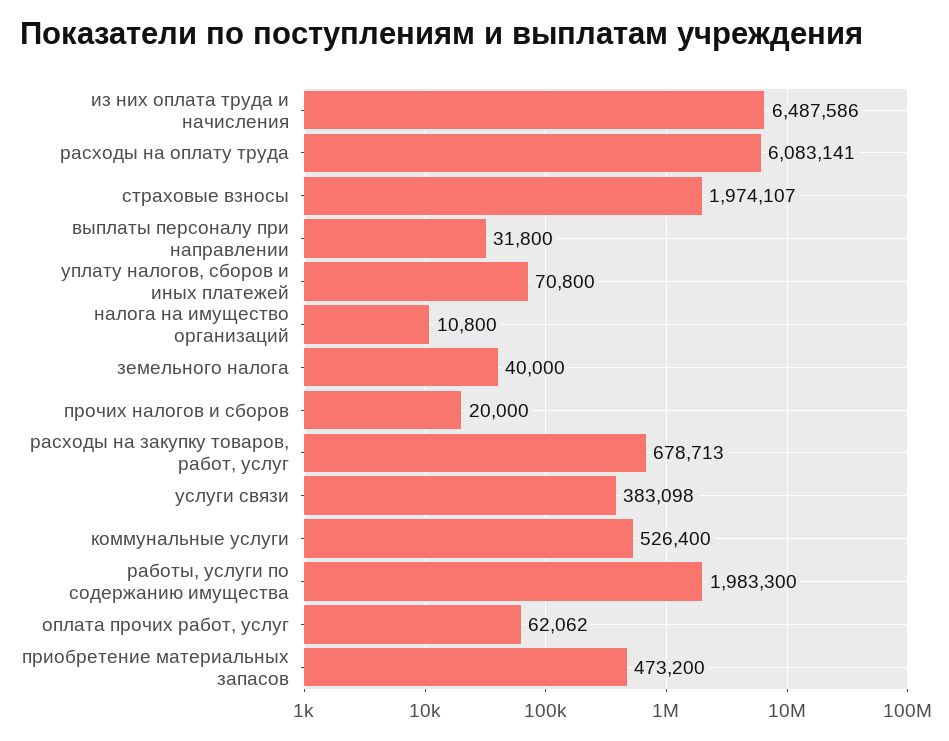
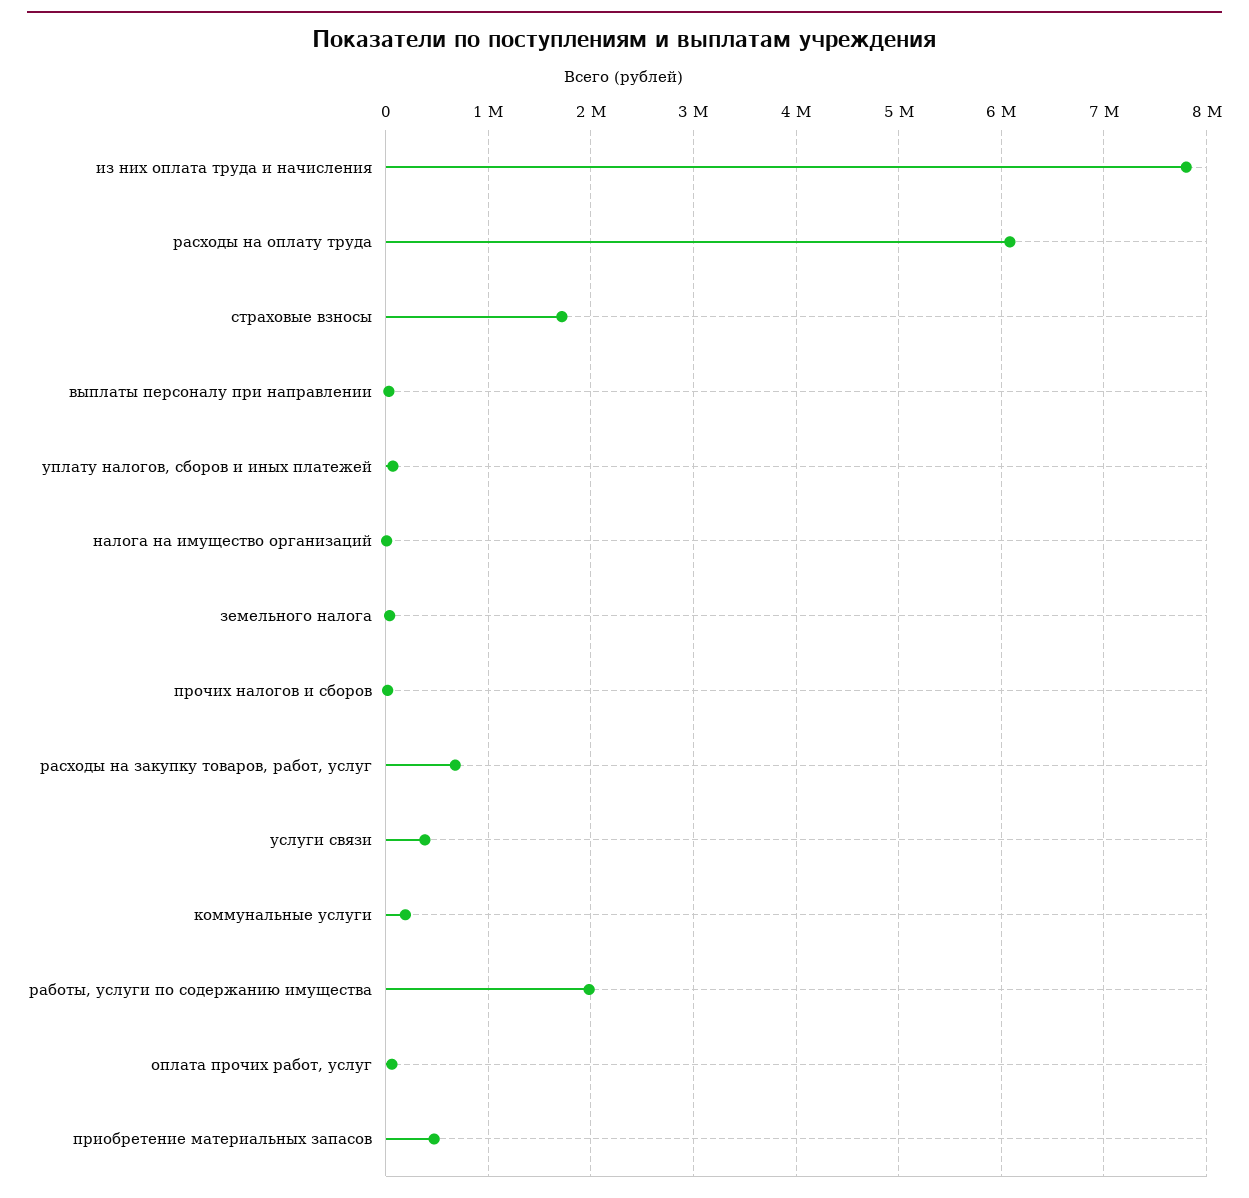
  {
-   "из них оплата труда и начисления": 6487586,
+   "из них оплата труда и начисления": 7800000,
    "расходы на оплату труда": 6083141,
-   "страховые взносы": 1974107,
+   "страховые взносы": 1700000,
    "выплаты персоналу при направлении": 31800,
    "уплату налогов, сборов и иных платежей": 70800,
    "налога на имущество организаций": 10800,
    "земельного налога": 40000,
    "прочих налогов и сборов": 20000,
    "расходы на закупку товаров, работ, услуг": 678713,
    "услуги связи": 383098,
-   "коммунальные услуги": 526400,
+   "коммунальные услуги": 200000,
    "работы, услуги по содержанию имущества": 1983300,
    "оплата прочих работ, услуг": 62062,
    "приобретение материальных запасов": 473200
  }

